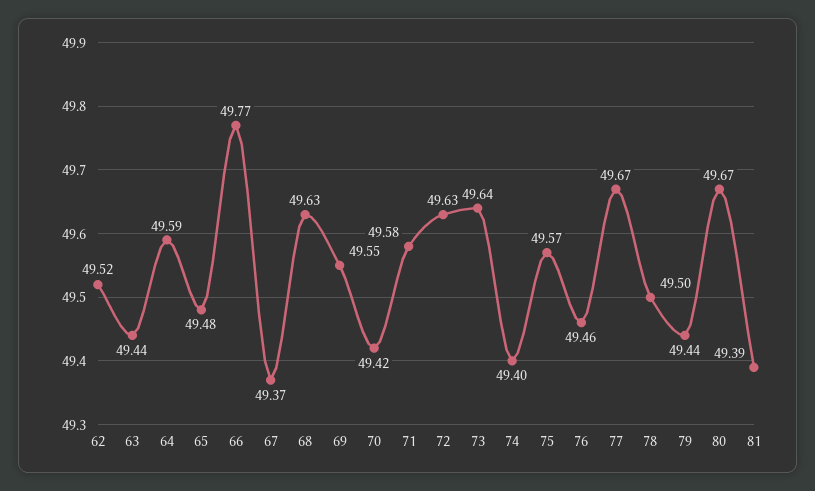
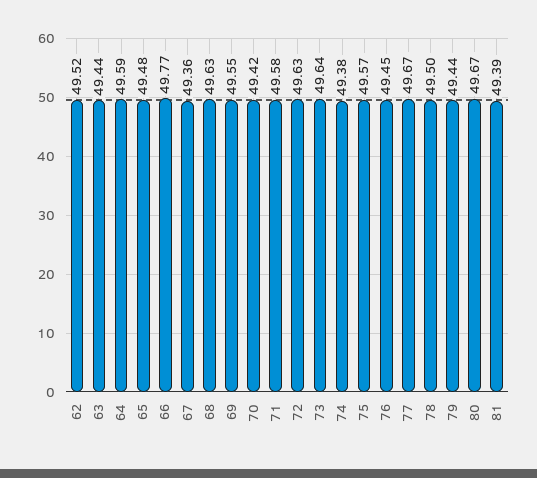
  {
    "62": 49.52,
    "63": 49.44,
    "64": 49.59,
    "65": 49.48,
    "66": 49.77,
-   "67": 49.37,
+   "67": 49.36,
    "68": 49.63,
    "69": 49.55,
    "70": 49.42,
    "71": 49.58,
    "72": 49.63,
    "73": 49.64,
-   "74": 49.4,
+   "74": 49.38,
    "75": 49.57,
-   "76": 49.46,
+   "76": 49.45,
    "77": 49.67,
    "78": 49.5,
    "79": 49.44,
    "80": 49.67,
    "81": 49.39
  }

